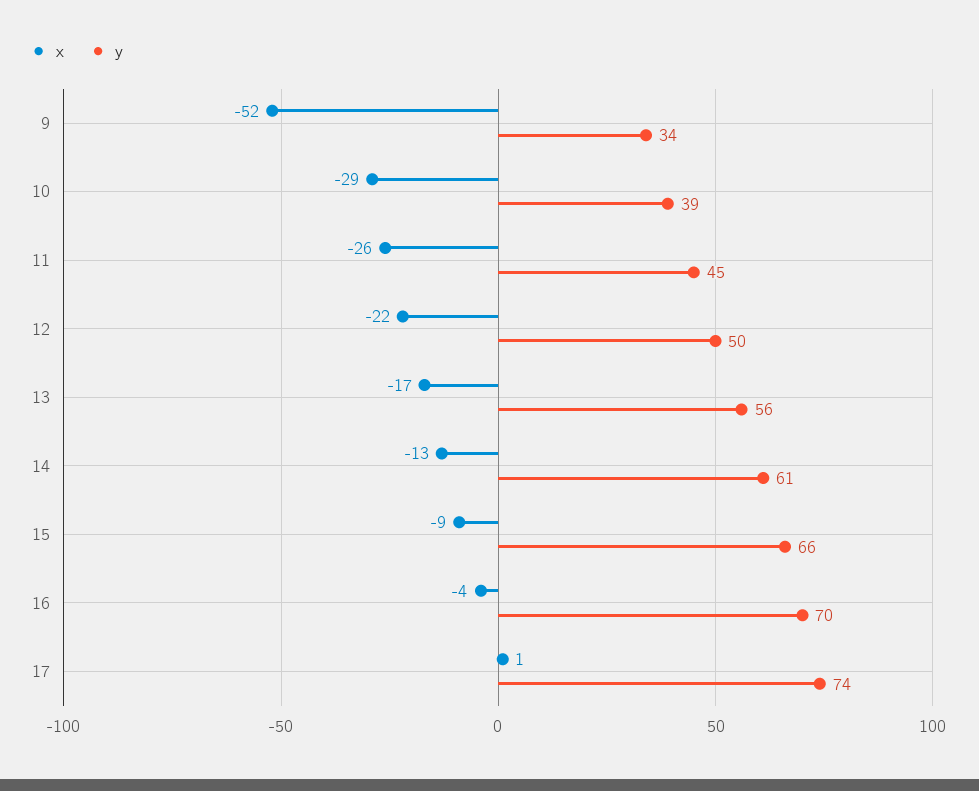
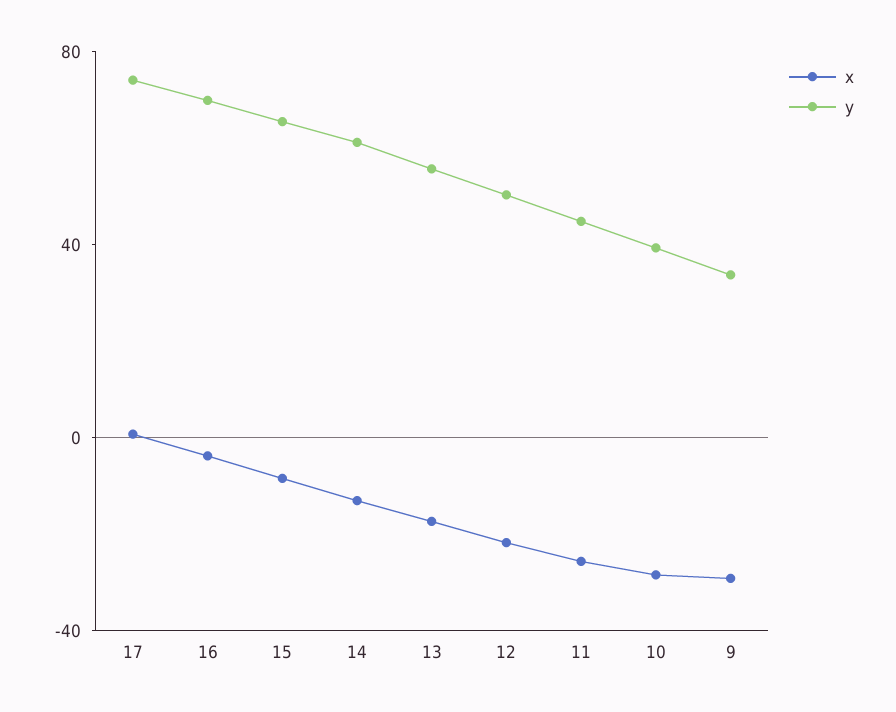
  {
    "x": {
-     "9": -52,
+     "9": -30,
      "10": -29,
      "11": -26,
      "12": -22,
      "13": -17,
      "14": -13,
      "15": -9,
      "16": -4,
      "17": 1
    },
    "y": {
      "9": 34,
      "10": 39,
      "11": 45,
      "12": 50,
      "13": 56,
      "14": 61,
      "15": 66,
      "16": 70,
      "17": 74
    }
  }

